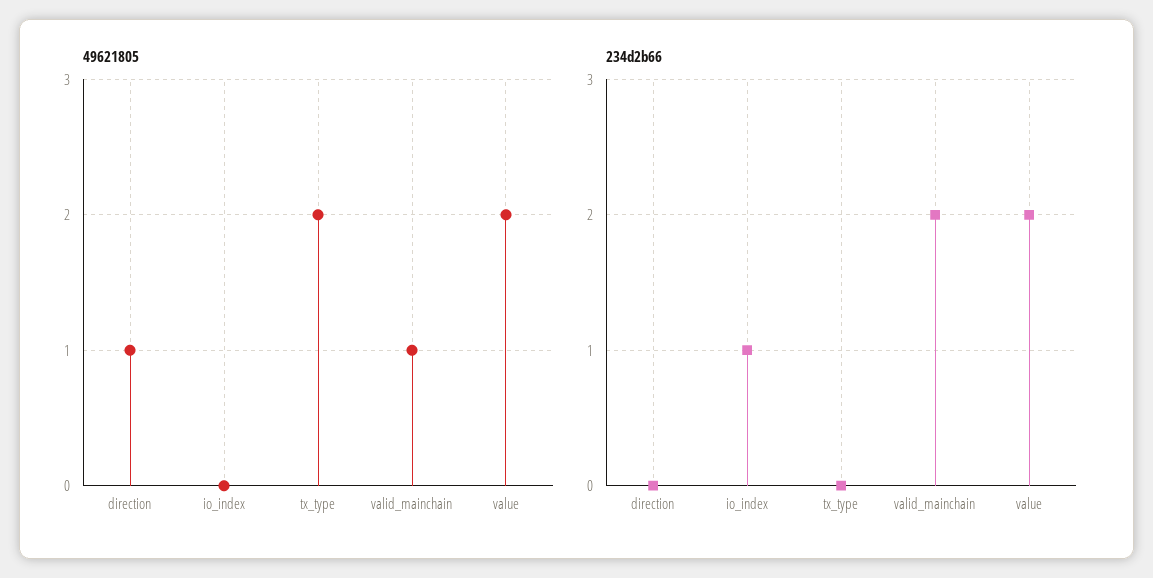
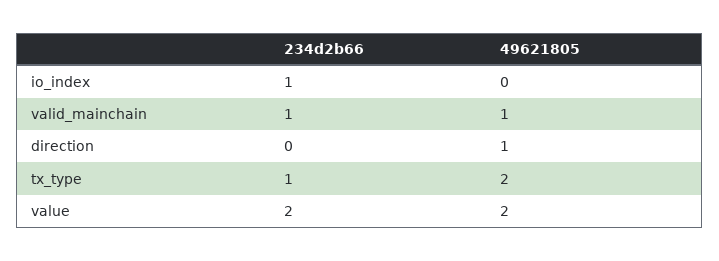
  {
    "49621805": {
      "direction": 1,
      "io_index": 0,
      "tx_type": 2,
      "valid_mainchain": 1,
      "value": 2
    },
    "234d2b66": {
      "direction": 0,
      "io_index": 1,
-     "tx_type": 0,
+     "tx_type": 1,
-     "valid_mainchain": 2,
+     "valid_mainchain": 1,
      "value": 2
    }
  }

